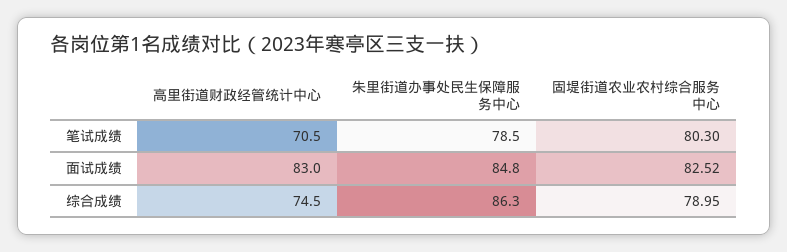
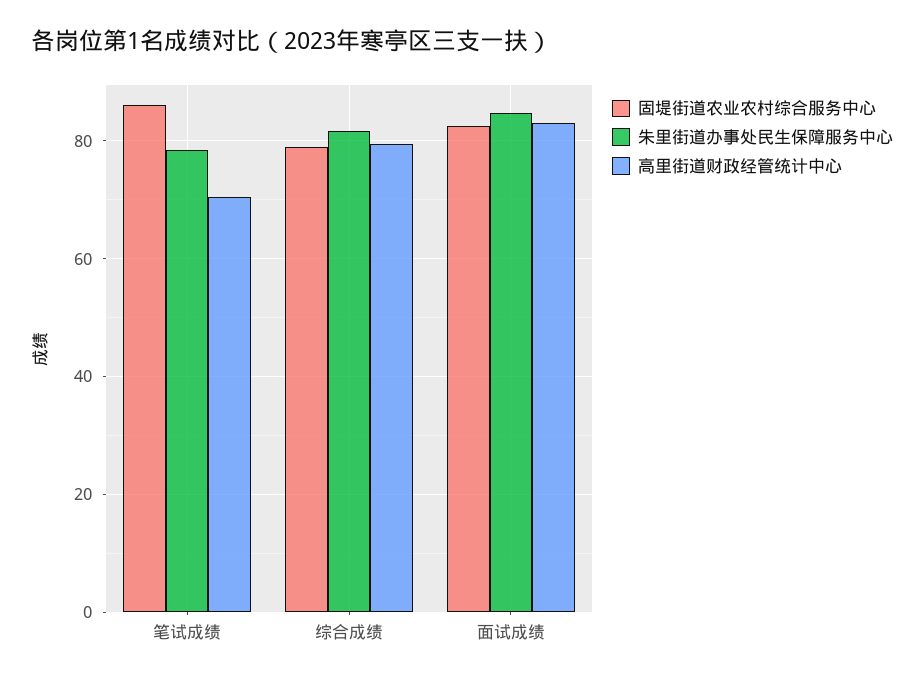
  {
    "高里街道财政经管统计中心": {
      "笔试成绩": 70.5,
      "面试成绩": 83,
-     "综合成绩": 74.5
+     "综合成绩": 80
    },
    "朱里街道办事处民生保障服务中心": {
      "笔试成绩": 78.5,
      "面试成绩": 84.8,
-     "综合成绩": 86.3
+     "综合成绩": 82
    },
    "固堤街道农业农村综合服务中心": {
-     "笔试成绩": 80.3,
+     "笔试成绩": 86,
      "面试成绩": 82.52,
      "综合成绩": 78.95
    }
  }

